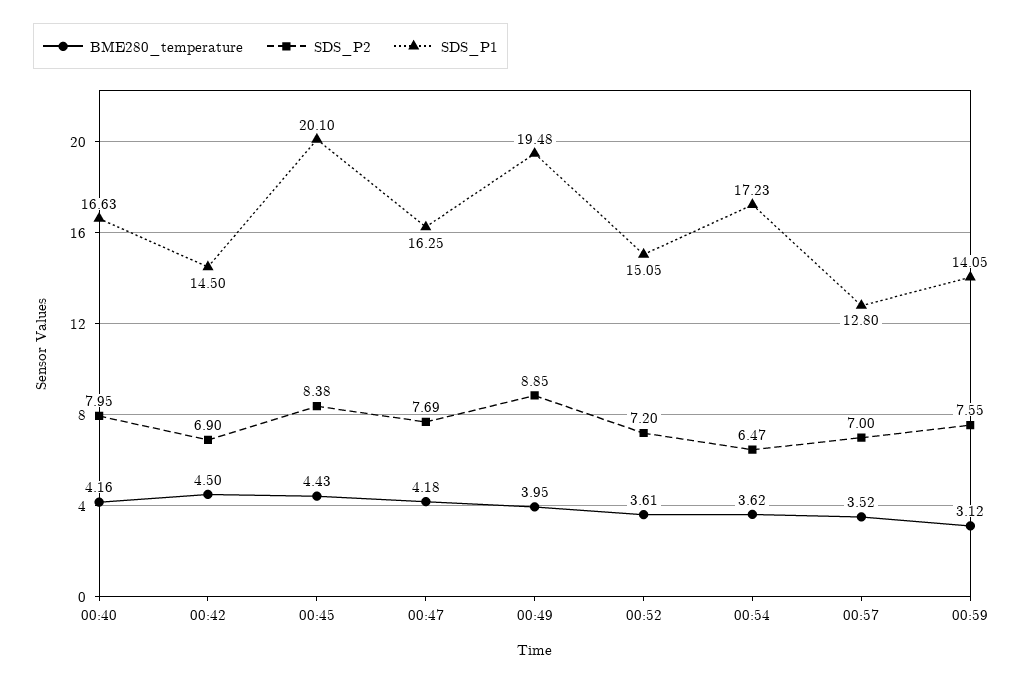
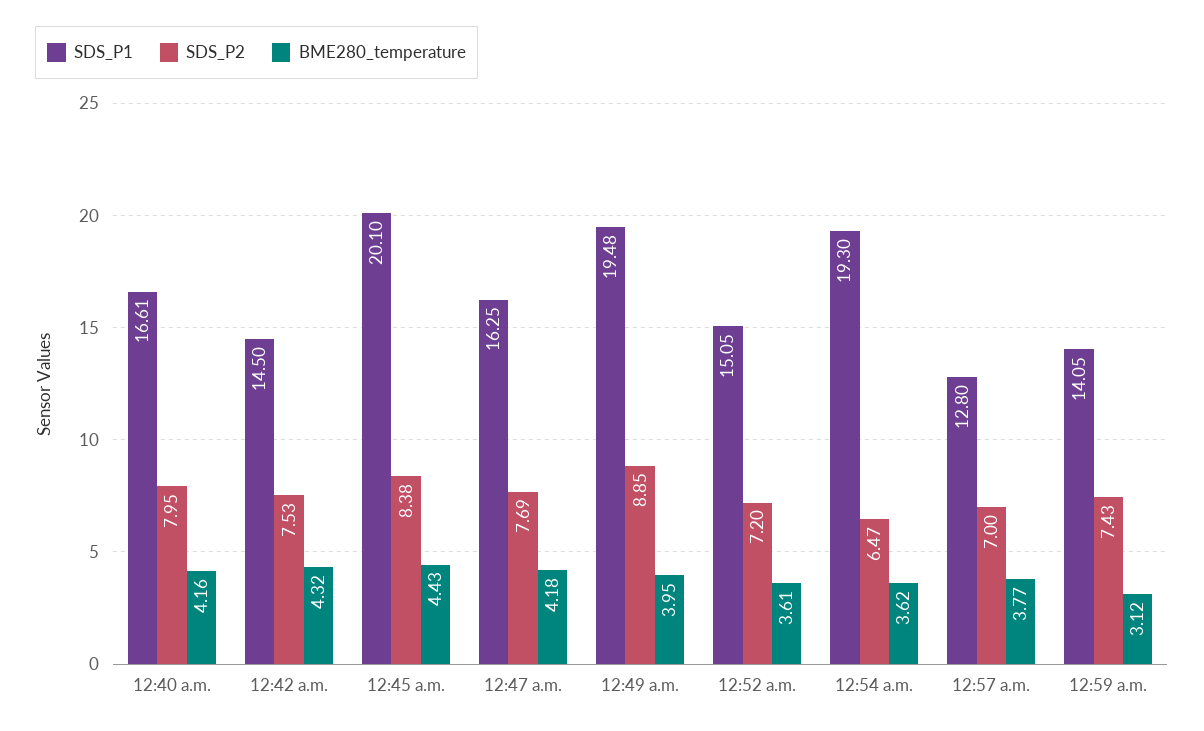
  {
    "BME280_temperature": {
      "00:40": 4.16,
-     "00:42": 4.5,
+     "00:42": 4.32,
      "00:45": 4.43,
      "00:47": 4.18,
      "00:49": 3.95,
      "00:52": 3.61,
      "00:54": 3.62,
-     "00:57": 3.52,
+     "00:57": 3.77,
      "00:59": 3.12
    },
    "SDS_P2": {
      "00:40": 7.95,
-     "00:42": 6.9,
+     "00:42": 7.53,
      "00:45": 8.38,
      "00:47": 7.69,
      "00:49": 8.85,
      "00:52": 7.2,
      "00:54": 6.47,
      "00:57": 7,
-     "00:59": 7.55
+     "00:59": 7.43
    },
    "SDS_P1": {
-     "00:40": 16.63,
+     "00:40": 16.61,
      "00:42": 14.5,
      "00:45": 20.1,
      "00:47": 16.25,
      "00:49": 19.48,
      "00:52": 15.05,
-     "00:54": 17.23,
+     "00:54": 19.3,
      "00:57": 12.8,
      "00:59": 14.05
    }
  }

